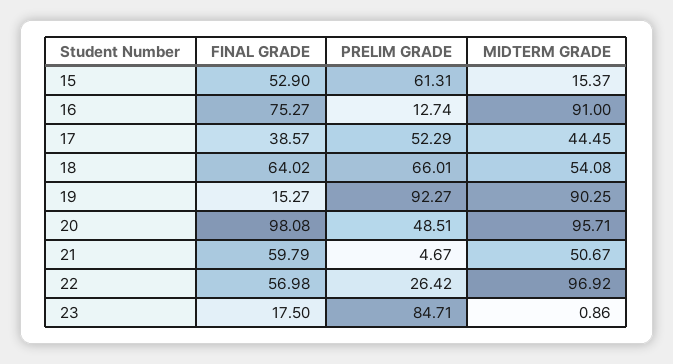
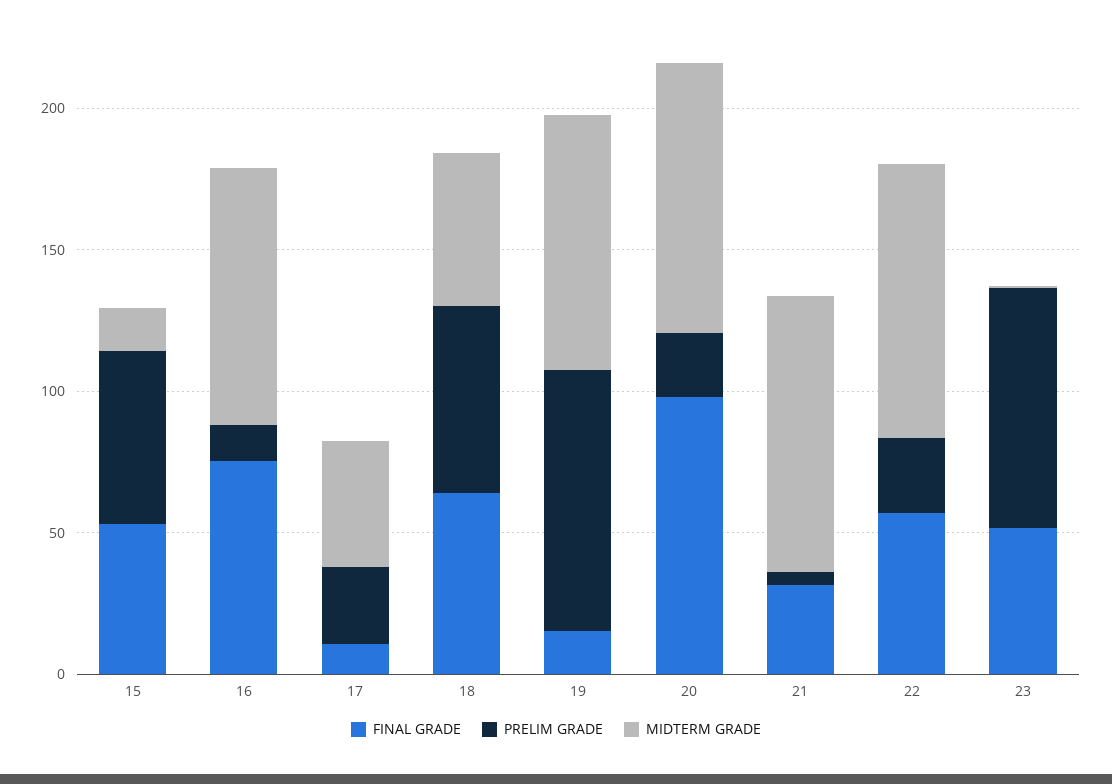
  {
    "FINAL GRADE": {
      "15": 52.9,
      "16": 75.27,
-     "17": 38.57,
+     "17": 10,
      "18": 64.02,
      "19": 15.27,
      "20": 98.08,
-     "21": 59.79,
+     "21": 30,
      "22": 56.98,
-     "23": 17.5
+     "23": 50
    },
    "PRELIM GRADE": {
      "15": 61.31,
      "16": 12.74,
-     "17": 52.29,
+     "17": 30,
      "18": 66.01,
      "19": 92.27,
-     "20": 48.51,
+     "20": 20,
      "21": 4.67,
      "22": 26.42,
      "23": 84.71
    },
    "MIDTERM GRADE": {
      "15": 15.37,
      "16": 91,
      "17": 44.45,
      "18": 54.08,
      "19": 90.25,
      "20": 95.71,
-     "21": 50.67,
+     "21": 100,
      "22": 96.92,
      "23": 0.86
    }
  }

